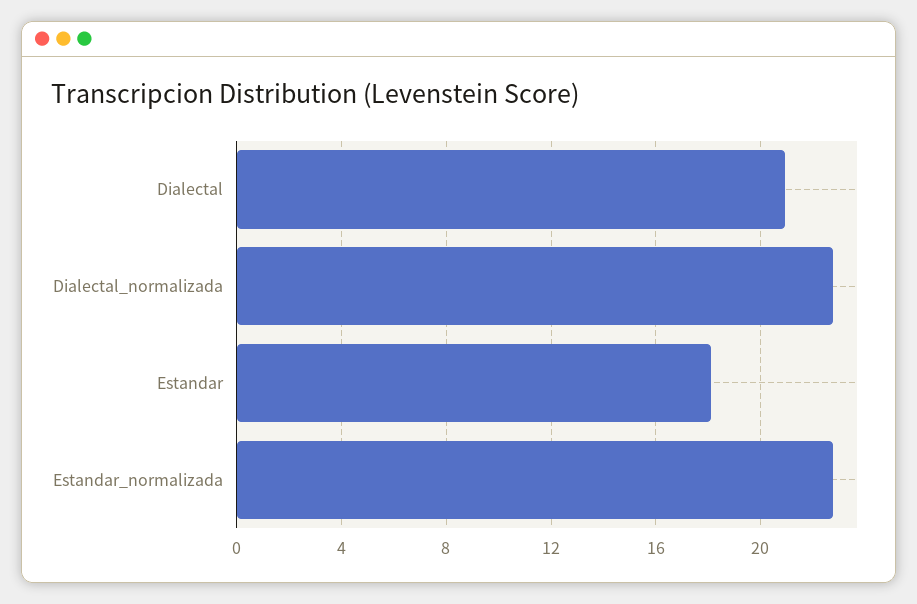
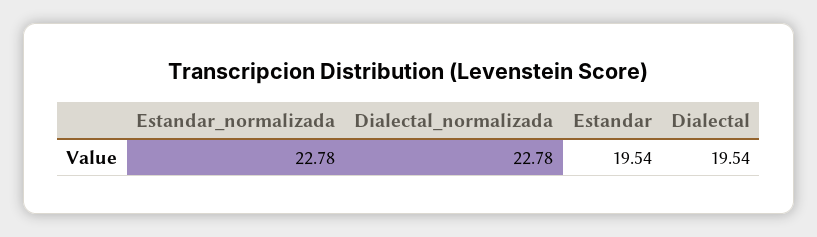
  {
-   "Dialectal": 21,
+   "Dialectal": 19.54,
    "Dialectal_normalizada": 22.78,
-   "Estandar": 18,
+   "Estandar": 19.54,
    "Estandar_normalizada": 22.78
  }

